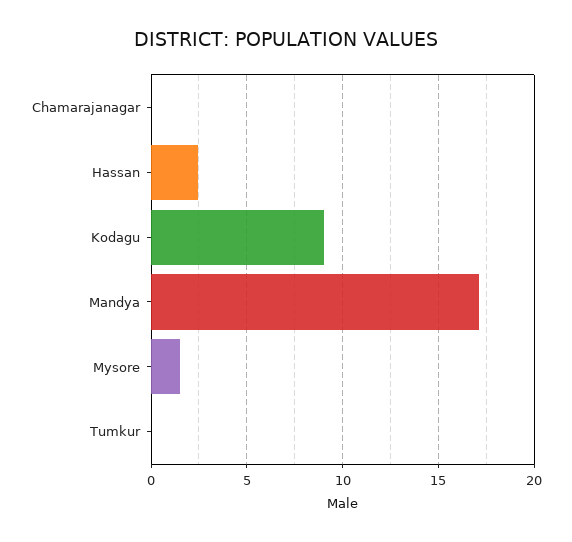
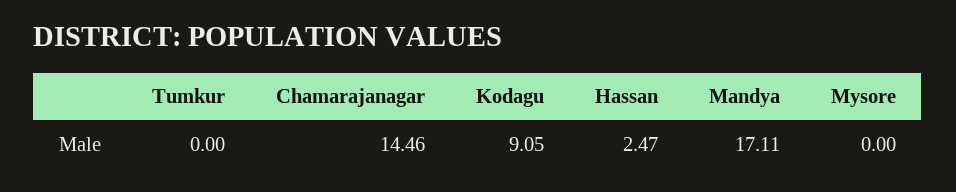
  {
-   "Chamarajanagar": 0,
+   "Chamarajanagar": 14.46,
    "Hassan": 2.47,
    "Kodagu": 9.05,
    "Mandya": 17.11,
-   "Mysore": 1.5,
+   "Mysore": 0,
    "Tumkur": 0
  }

